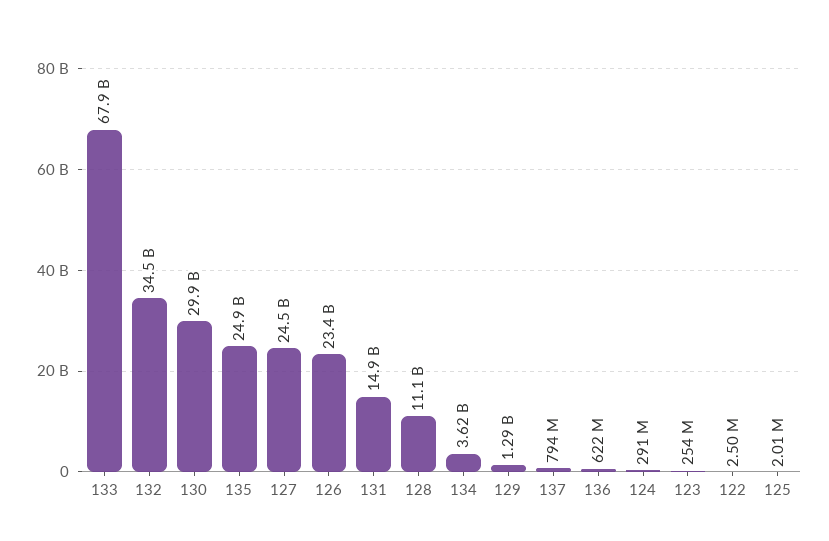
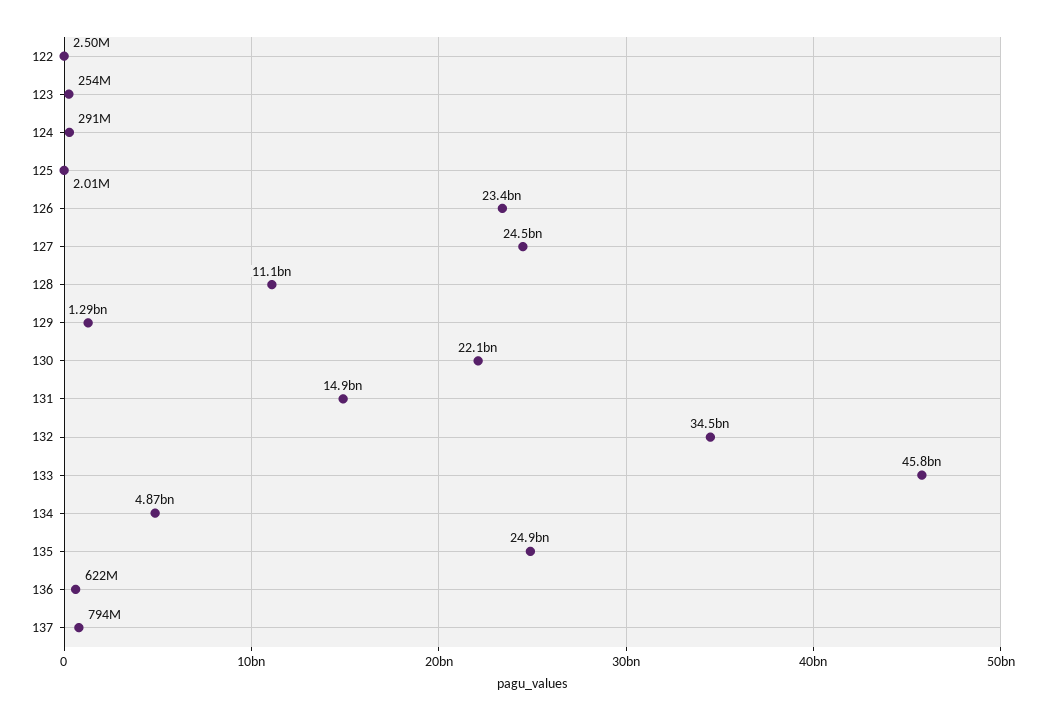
  {
-   "133": 67900000000,
+   "133": 45800000000,
    "132": 34500000000,
-   "130": 29900000000,
+   "130": 22100000000,
    "135": 24900000000,
    "127": 24500000000,
    "126": 23400000000,
    "131": 14900000000,
    "128": 11100000000,
-   "134": 3620000000,
+   "134": 4870000000,
    "129": 1290000000,
    "137": 794000000,
    "136": 622000000,
    "124": 291000000,
    "123": 254000000,
    "122": 2500000,
    "125": 2010000
  }

